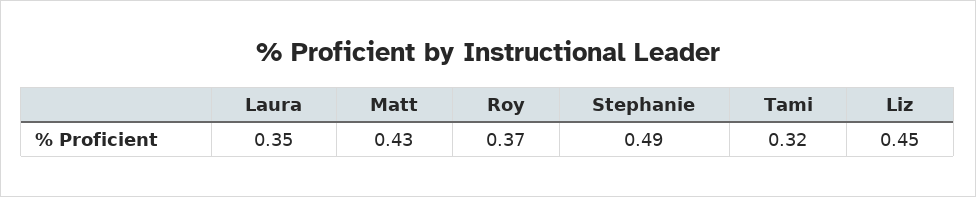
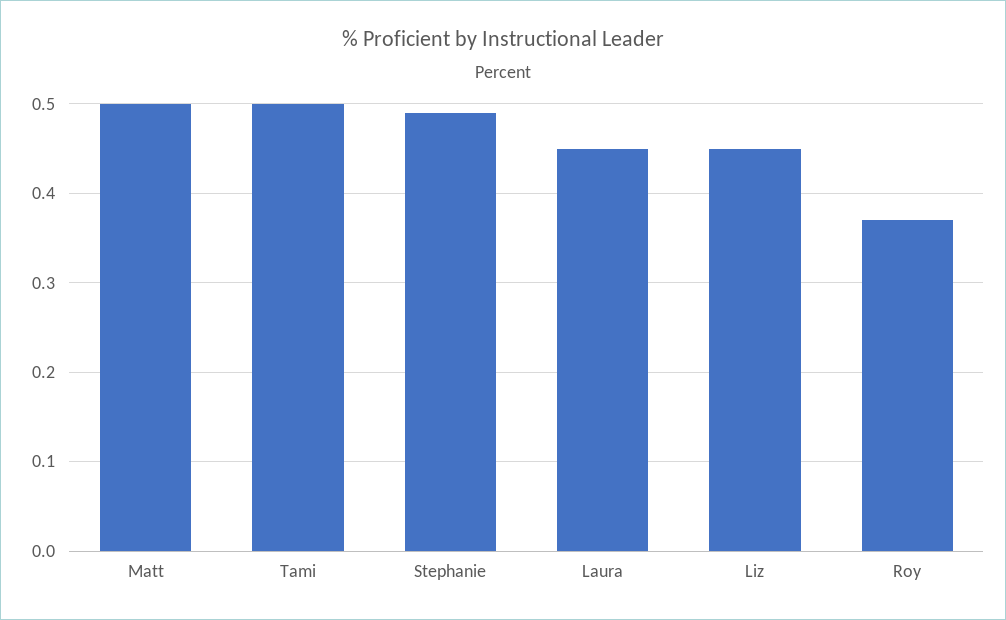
  {
-   "Laura": 0.35,
+   "Laura": 0.45,
-   "Matt": 0.43,
+   "Matt": 0.5,
    "Roy": 0.37,
    "Stephanie": 0.49,
-   "Tami": 0.32,
+   "Tami": 0.5,
    "Liz": 0.45
  }

